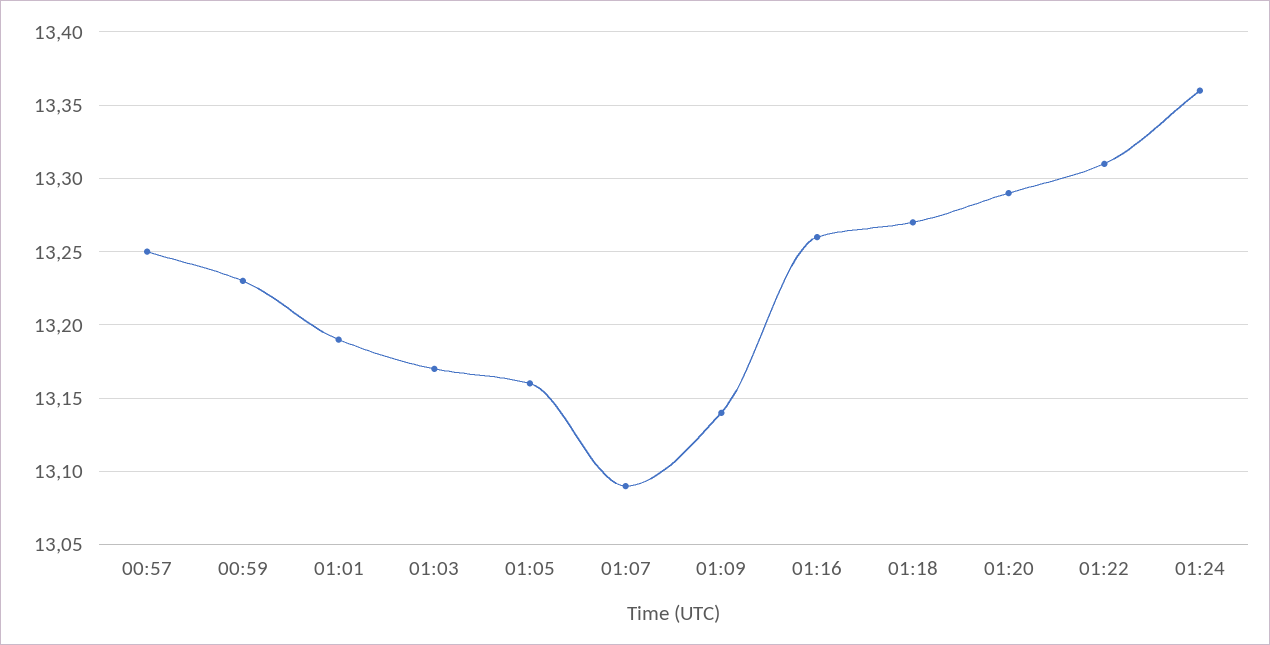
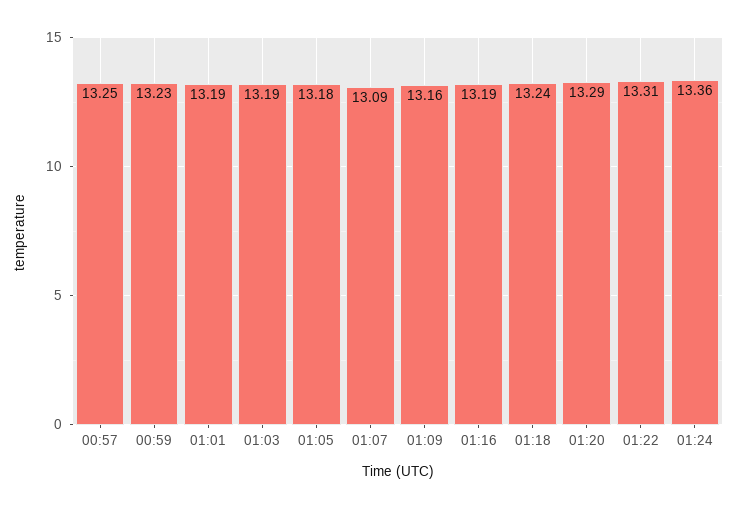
  {
    "00:57": 13.25,
    "00:59": 13.23,
    "01:01": 13.19,
-   "01:03": 13.17,
+   "01:03": 13.19,
-   "01:05": 13.16,
+   "01:05": 13.18,
    "01:07": 13.09,
-   "01:09": 13.14,
+   "01:09": 13.16,
-   "01:16": 13.26,
+   "01:16": 13.19,
-   "01:18": 13.27,
+   "01:18": 13.24,
    "01:20": 13.29,
    "01:22": 13.31,
    "01:24": 13.36
  }

